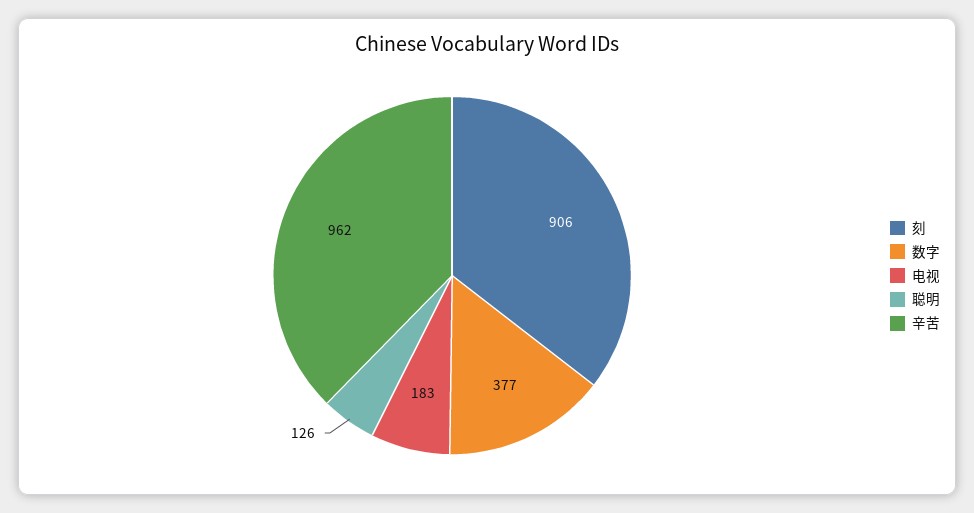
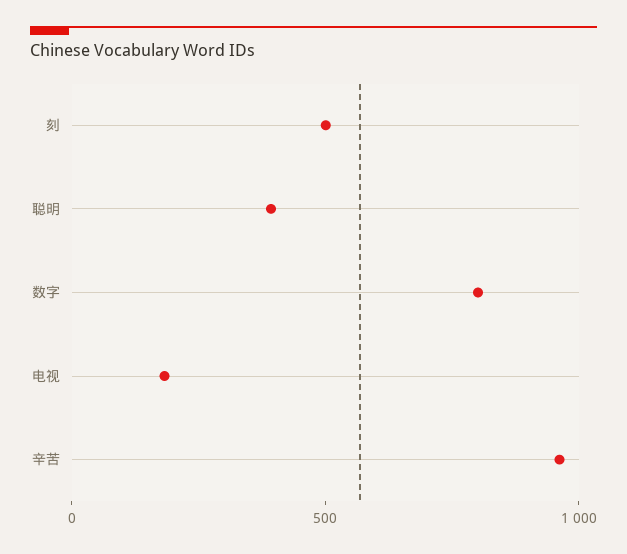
  {
-   "刻": 906,
+   "刻": 500,
-   "数字": 377,
+   "数字": 800,
    "电视": 183,
-   "聪明": 126,
+   "聪明": 400,
    "辛苦": 962
  }

